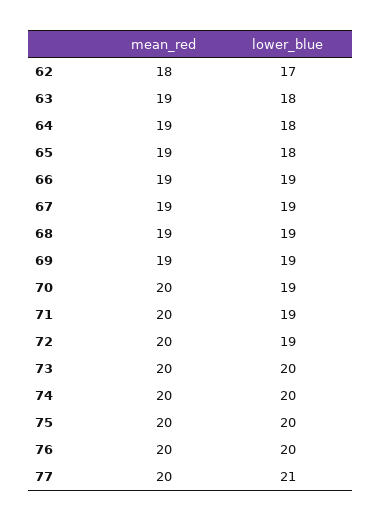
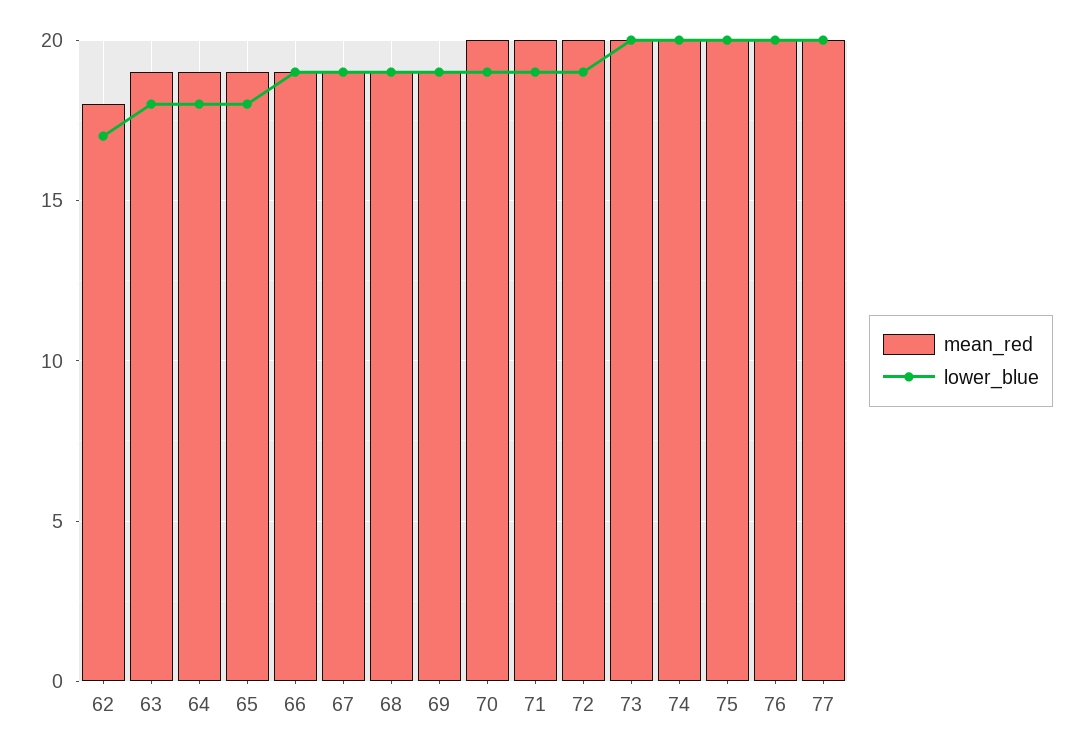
  {
    "mean_red": {
      "62": 18,
      "63": 19,
      "64": 19,
      "65": 19,
      "66": 19,
      "67": 19,
      "68": 19,
      "69": 19,
      "70": 20,
      "71": 20,
      "72": 20,
      "73": 20,
      "74": 20,
      "75": 20,
      "76": 20,
      "77": 20
    },
    "lower_blue": {
      "62": 17,
      "63": 18,
      "64": 18,
      "65": 18,
      "66": 19,
      "67": 19,
      "68": 19,
      "69": 19,
      "70": 19,
      "71": 19,
      "72": 19,
      "73": 20,
      "74": 20,
      "75": 20,
      "76": 20,
-     "77": 21
+     "77": 20
    }
  }

